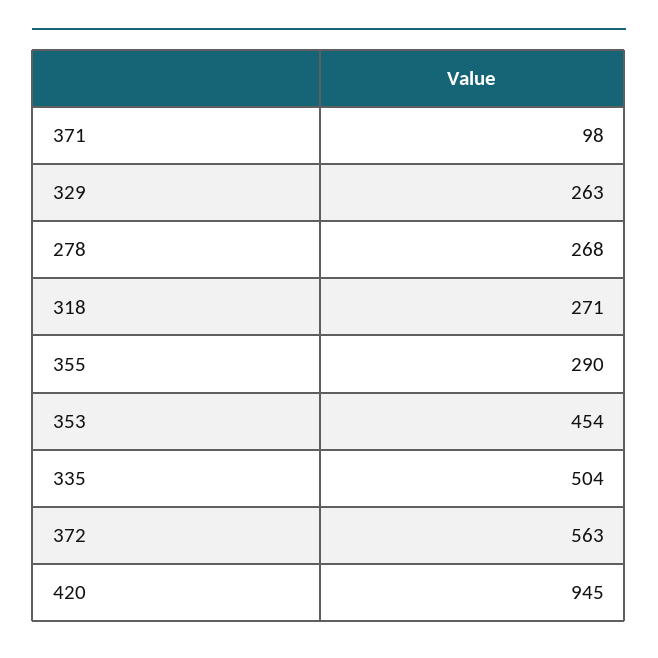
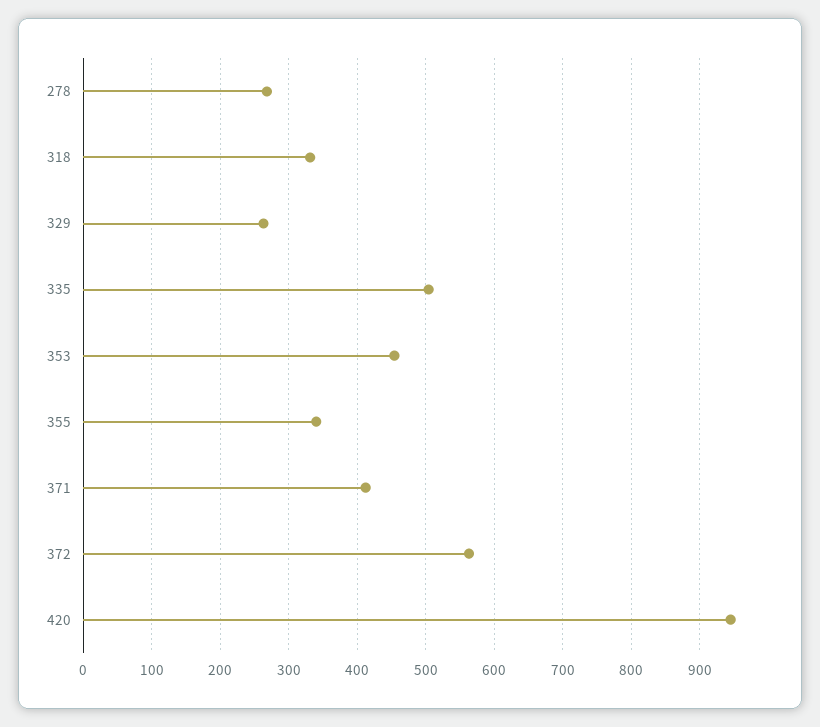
  {
-   "371": 98,
+   "371": 410,
    "329": 263,
    "278": 268,
-   "318": 271,
+   "318": 330,
-   "355": 290,
+   "355": 340,
    "353": 454,
    "335": 504,
    "372": 563,
    "420": 945
  }

